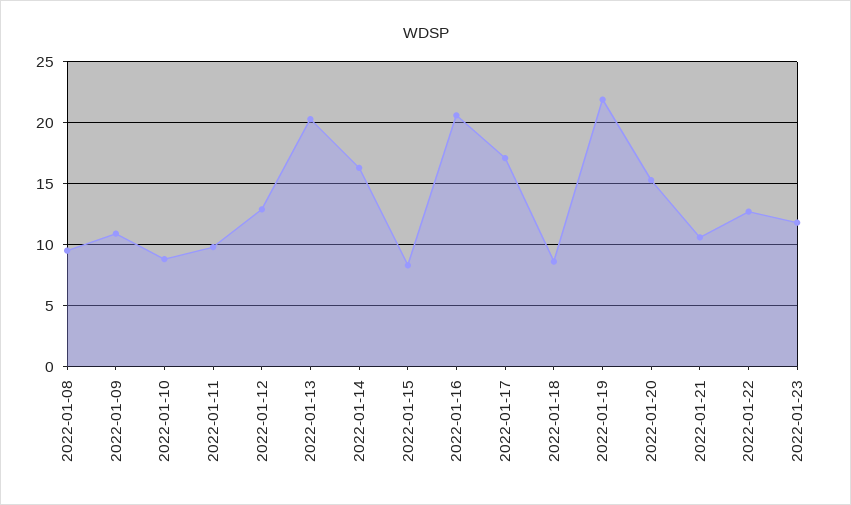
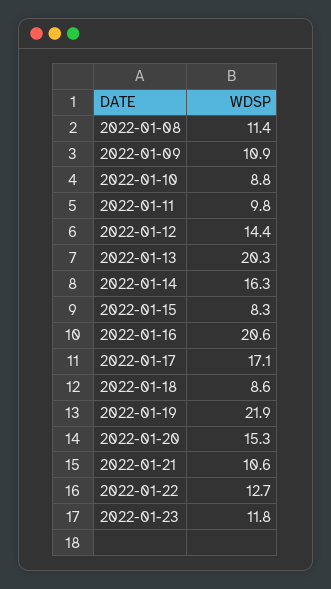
  {
-   "2022-01-08": 9.5,
+   "2022-01-08": 11.4,
    "2022-01-09": 10.9,
    "2022-01-10": 8.8,
    "2022-01-11": 9.8,
-   "2022-01-12": 13,
+   "2022-01-12": 14.4,
    "2022-01-13": 20.3,
    "2022-01-14": 16.3,
    "2022-01-15": 8.3,
    "2022-01-16": 20.6,
    "2022-01-17": 17.1,
    "2022-01-18": 8.6,
    "2022-01-19": 21.9,
    "2022-01-20": 15.3,
    "2022-01-21": 10.6,
    "2022-01-22": 12.7,
    "2022-01-23": 11.8
  }

